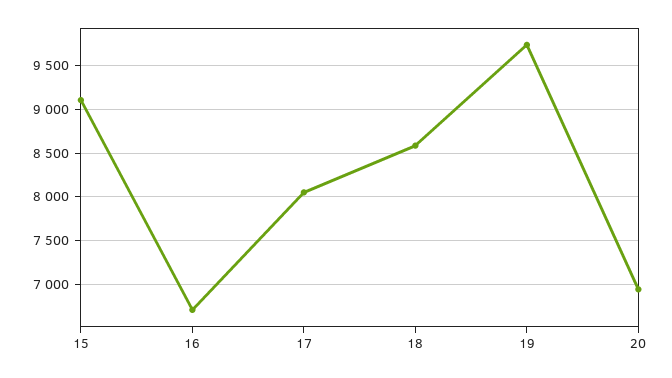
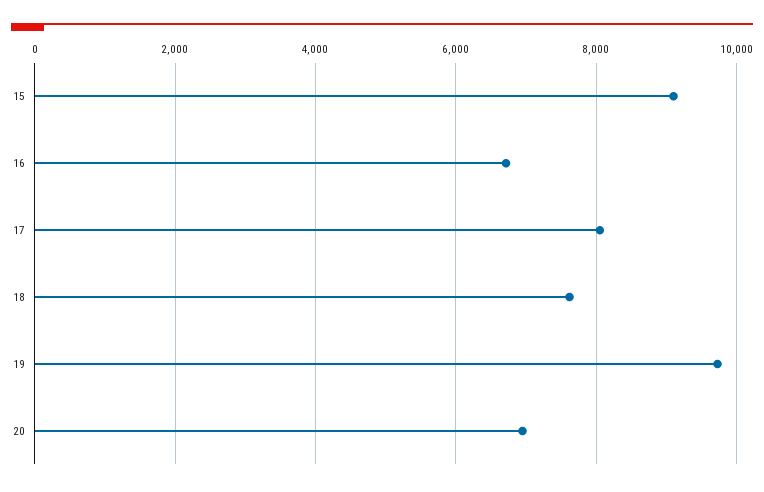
  {
    "15": 9100,
    "16": 6700,
    "17": 8100,
-   "18": 8600,
+   "18": 7600,
    "19": 9700,
    "20": 6900
  }

